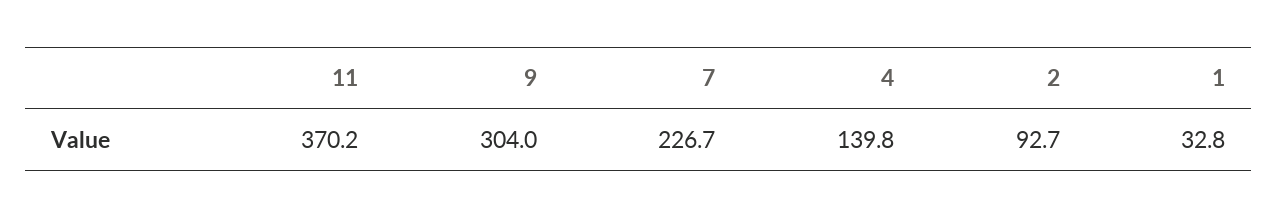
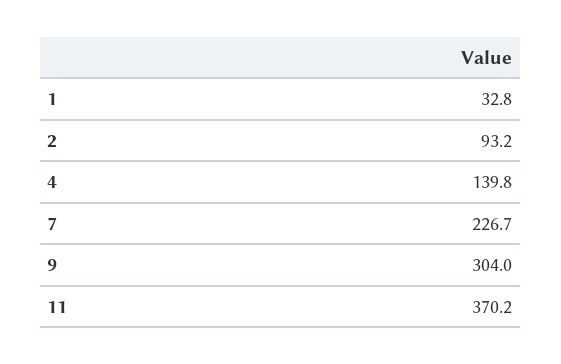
  {
    "11": 370.2,
    "9": 304,
    "7": 226.7,
    "4": 139.8,
-   "2": 92.7,
+   "2": 93.2,
    "1": 32.8
  }

